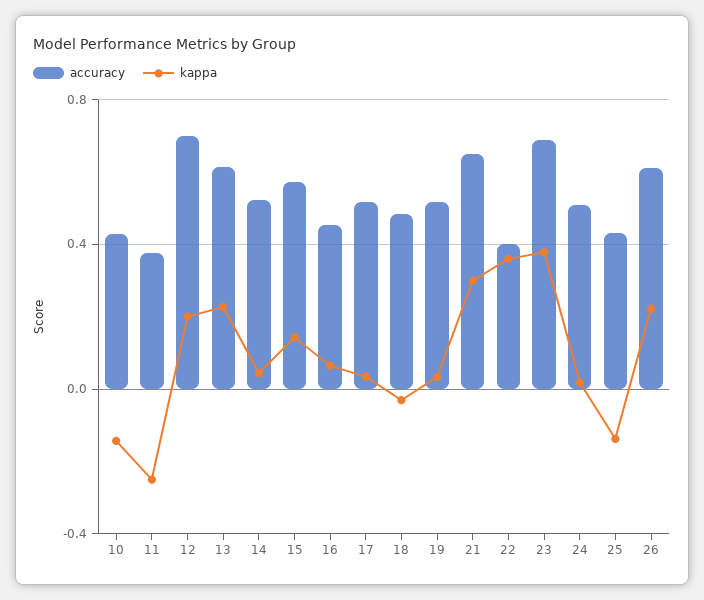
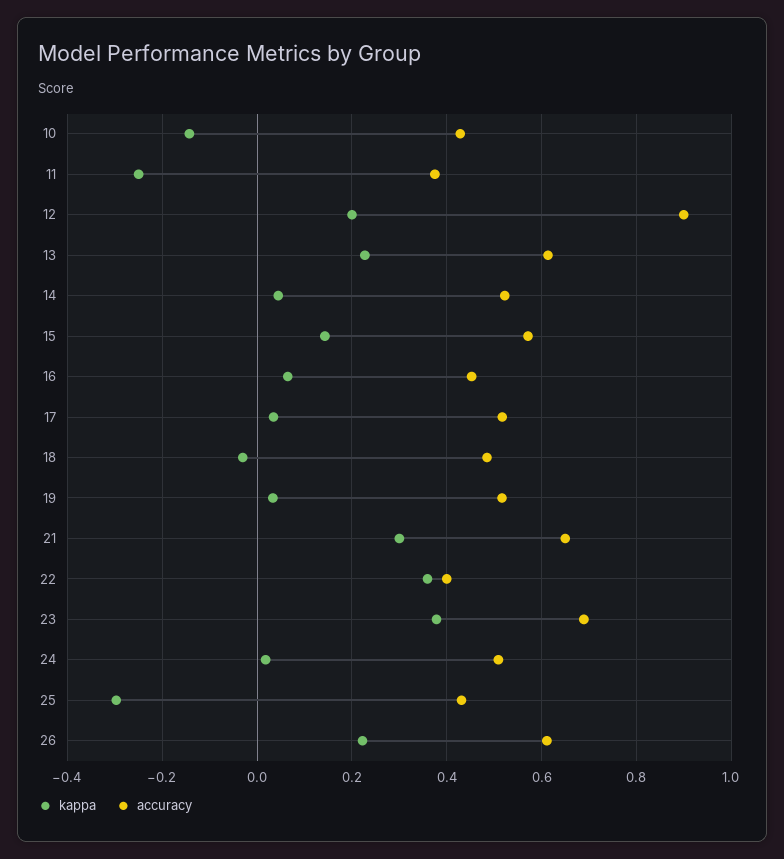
  {
    "accuracy": {
      "10": 0.42,
      "11": 0.38,
-     "12": 0.7,
+     "12": 0.9,
      "13": 0.62,
      "14": 0.52,
      "15": 0.58,
      "16": 0.46,
      "17": 0.52,
      "18": 0.48,
      "19": 0.52,
      "21": 0.66,
      "22": 0.4,
      "23": 0.68,
      "24": 0.5,
      "25": 0.44,
      "26": 0.62
    },
    "kappa": {
      "10": -0.14,
      "11": -0.26,
      "12": 0.2,
      "13": 0.22,
      "14": 0.04,
      "15": 0.14,
      "16": 0.06,
      "17": 0.04,
      "18": -0.04,
      "19": 0.04,
      "21": 0.3,
      "22": 0.36,
      "23": 0.38,
      "24": 0.02,
-     "25": -0.15,
+     "25": -0.3,
      "26": 0.22
    }
  }

